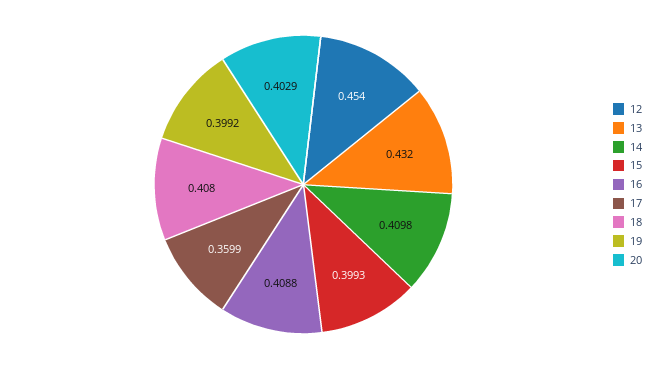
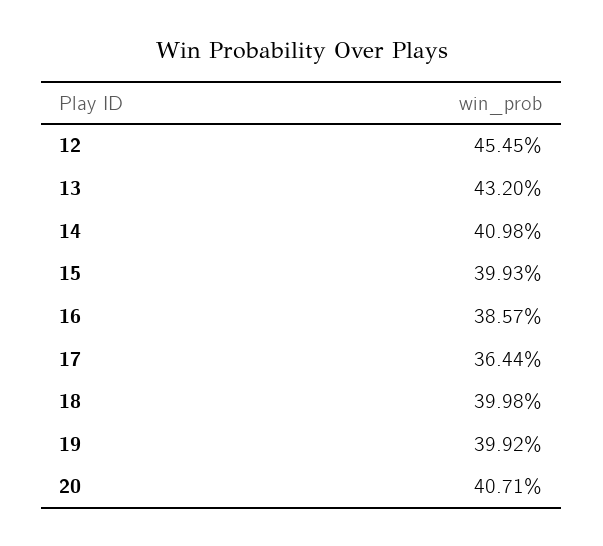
  {
-   "12": 0.454,
+   "12": 0.4545,
    "13": 0.432,
    "14": 0.4098,
    "15": 0.3993,
-   "16": 0.4088,
+   "16": 0.3857,
-   "17": 0.3599,
+   "17": 0.3644,
-   "18": 0.408,
+   "18": 0.3998,
    "19": 0.3992,
-   "20": 0.4029
+   "20": 0.4071
  }

